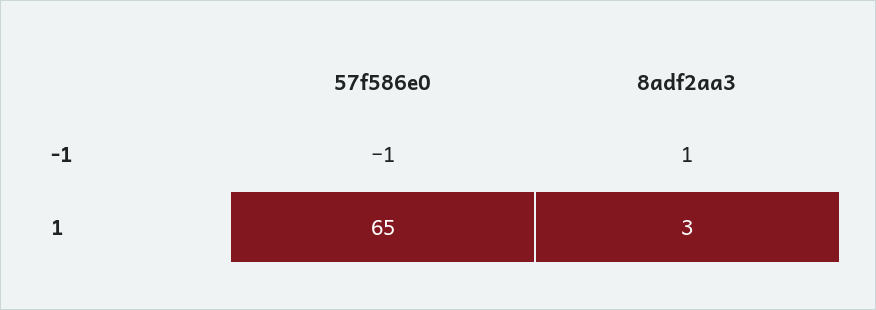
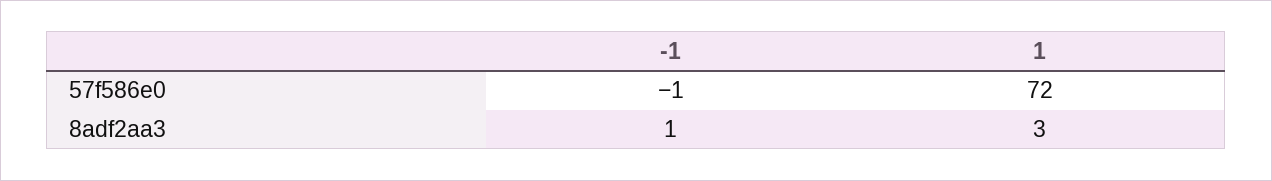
  {
    "57f586e0": {
      "-1": -1,
-     "1": 65
+     "1": 72
    },
    "8adf2aa3": {
      "-1": 1,
      "1": 3
    }
  }

